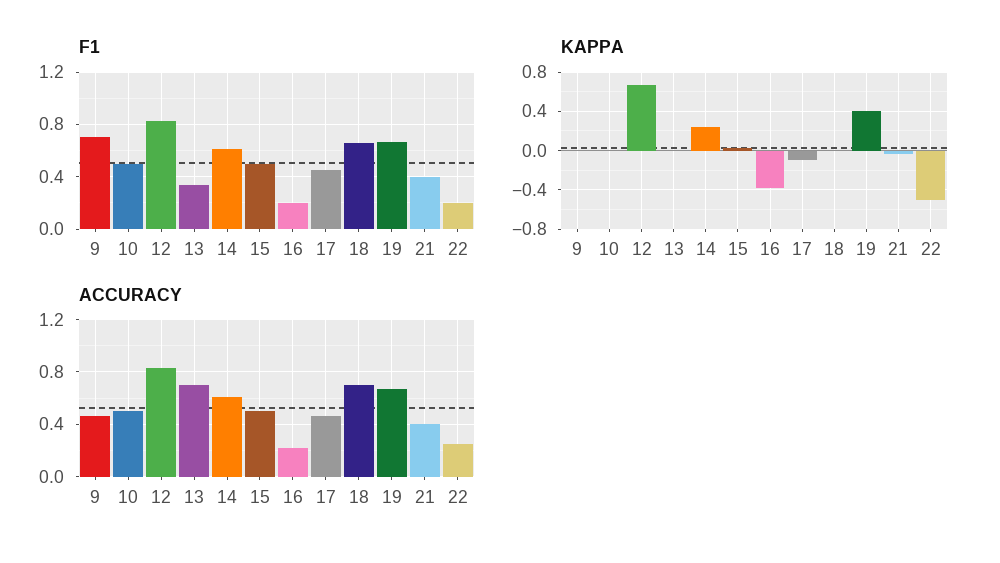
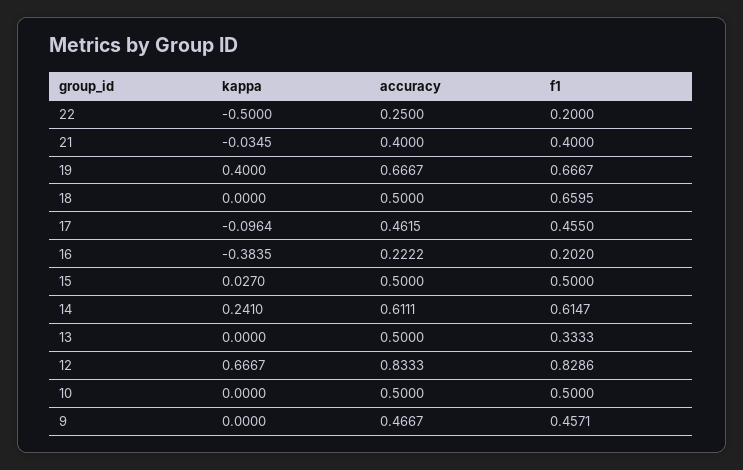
  {
    "F1": {
-     "9": 0.7,
+     "9": 0.4571,
      "10": 0.5,
      "12": 0.8286,
      "13": 0.3333,
      "14": 0.6147,
      "15": 0.5,
      "16": 0.202,
      "17": 0.455,
      "18": 0.6595,
      "19": 0.6667,
      "21": 0.4,
      "22": 0.2
    },
    "KAPPA": {
      "9": 0,
      "10": 0,
      "12": 0.6667,
      "13": 0,
      "14": 0.241,
      "15": 0.027,
      "16": -0.3835,
      "17": -0.0964,
      "18": 0,
      "19": 0.4,
      "21": -0.0345,
      "22": -0.5
    },
    "ACCURACY": {
      "9": 0.4667,
      "10": 0.5,
      "12": 0.8333,
-     "13": 0.7,
+     "13": 0.5,
      "14": 0.6111,
      "15": 0.5,
      "16": 0.2222,
      "17": 0.4615,
-     "18": 0.7,
+     "18": 0.5,
      "19": 0.6667,
      "21": 0.4,
      "22": 0.25
    }
  }

